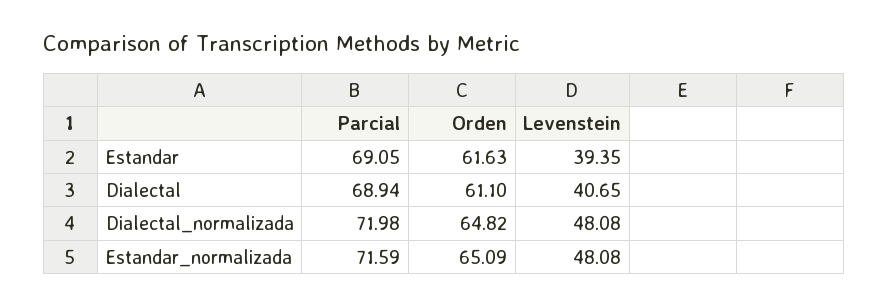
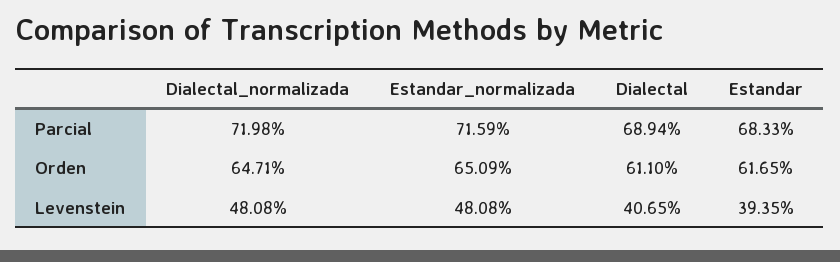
  {
    "Parcial": {
-     "Estandar": 69.05,
+     "Estandar": 68.33,
      "Dialectal": 68.94,
      "Dialectal_normalizada": 71.98,
      "Estandar_normalizada": 71.59
    },
    "Orden": {
-     "Estandar": 61.63,
+     "Estandar": 61.65,
      "Dialectal": 61.1,
-     "Dialectal_normalizada": 64.82,
+     "Dialectal_normalizada": 64.71,
      "Estandar_normalizada": 65.09
    },
    "Levenstein": {
      "Estandar": 39.35,
      "Dialectal": 40.65,
      "Dialectal_normalizada": 48.08,
      "Estandar_normalizada": 48.08
    }
  }

